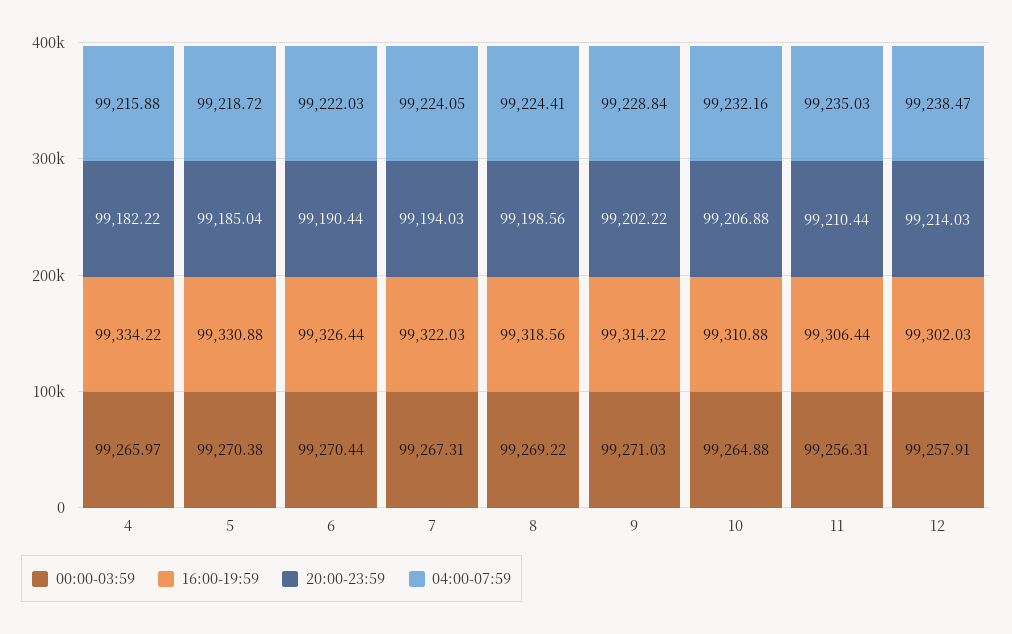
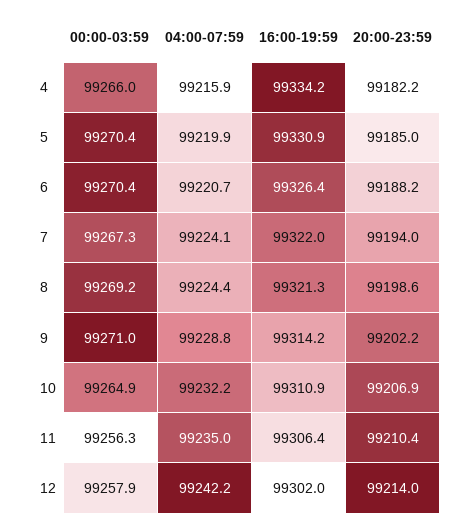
  {
    "00:00-03:59": {
      "4": 99265.97,
      "5": 99270.38,
      "6": 99270.44,
      "7": 99267.31,
      "8": 99269.22,
      "9": 99271.03,
      "10": 99264.88,
      "11": 99256.31,
      "12": 99257.91
    },
    "16:00-19:59": {
      "4": 99334.22,
      "5": 99330.88,
      "6": 99326.44,
      "7": 99322.03,
-     "8": 99318.56,
+     "8": 99321.3,
      "9": 99314.22,
      "10": 99310.88,
      "11": 99306.44,
      "12": 99302.03
    },
    "20:00-23:59": {
      "4": 99182.22,
      "5": 99185.04,
-     "6": 99190.44,
+     "6": 99188.2,
      "7": 99194.03,
      "8": 99198.56,
      "9": 99202.22,
      "10": 99206.88,
      "11": 99210.44,
      "12": 99214.03
    },
    "04:00-07:59": {
      "4": 99215.88,
-     "5": 99218.72,
+     "5": 99219.9,
-     "6": 99222.03,
+     "6": 99220.7,
      "7": 99224.05,
      "8": 99224.41,
      "9": 99228.84,
      "10": 99232.16,
      "11": 99235.03,
-     "12": 99238.47
+     "12": 99242.2
    }
  }

